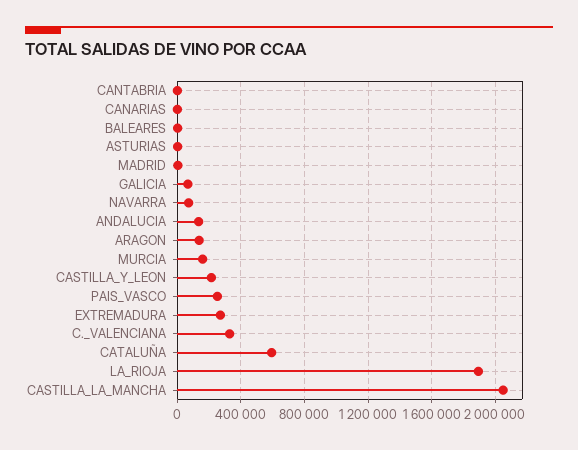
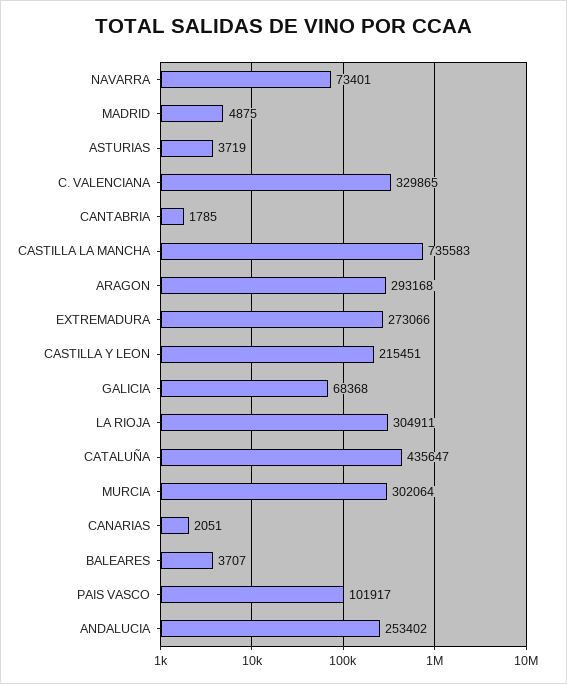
  {
    "CANTABRIA": 1785,
    "CANARIAS": 2051,
    "BALEARES": 3707,
    "ASTURIAS": 3719,
    "MADRID": 4875,
    "GALICIA": 68368,
    "NAVARRA": 73401,
-   "ANDALUCIA": 150000,
+   "ANDALUCIA": 253402,
-   "ARAGON": 150000,
+   "ARAGON": 293168,
-   "MURCIA": 150000,
+   "MURCIA": 302064,
    "CASTILLA_Y_LEON": 215451,
-   "PAIS_VASCO": 250000,
+   "PAIS_VASCO": 101917,
    "EXTREMADURA": 273066,
    "C._VALENCIANA": 329865,
-   "CATALUÑA": 600000,
+   "CATALUÑA": 435647,
-   "LA_RIOJA": 1900000,
+   "LA_RIOJA": 304911,
-   "CASTILLA_LA_MANCHA": 2050000
+   "CASTILLA_LA_MANCHA": 735583
  }

